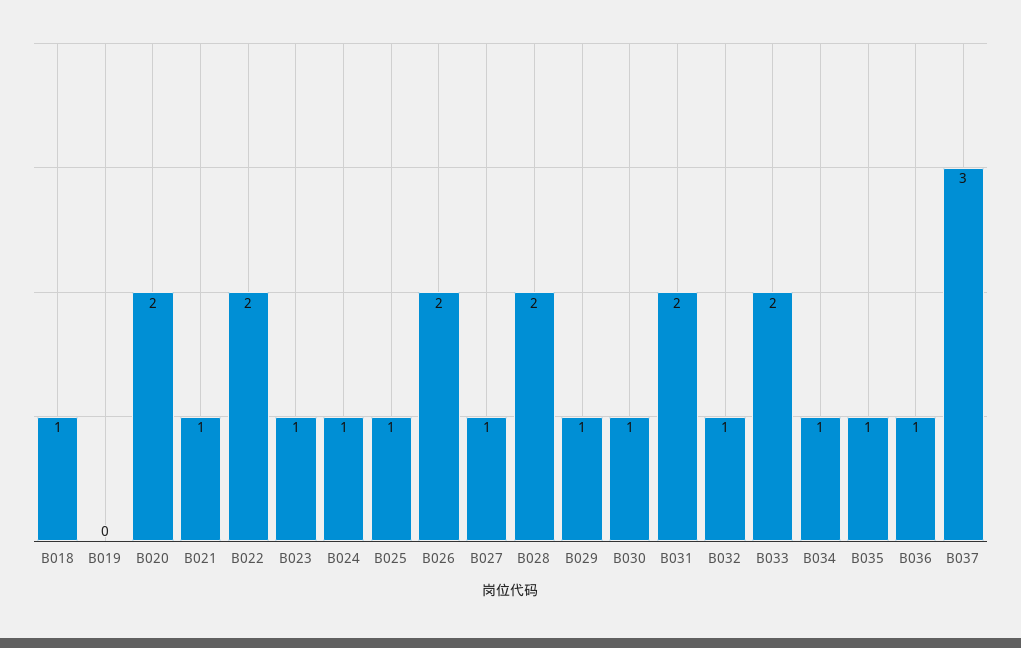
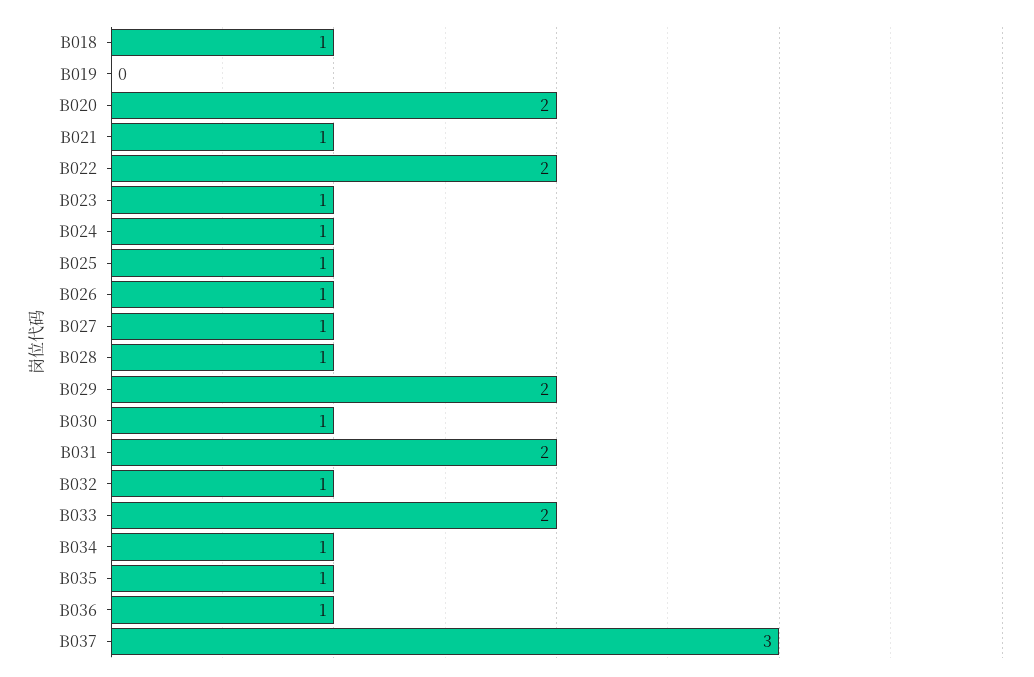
  {
    "B018": 1,
    "B019": 0,
    "B020": 2,
    "B021": 1,
    "B022": 2,
    "B023": 1,
    "B024": 1,
    "B025": 1,
-   "B026": 2,
+   "B026": 1,
    "B027": 1,
-   "B028": 2,
+   "B028": 1,
-   "B029": 1,
+   "B029": 2,
    "B030": 1,
    "B031": 2,
    "B032": 1,
    "B033": 2,
    "B034": 1,
    "B035": 1,
    "B036": 1,
    "B037": 3
  }

